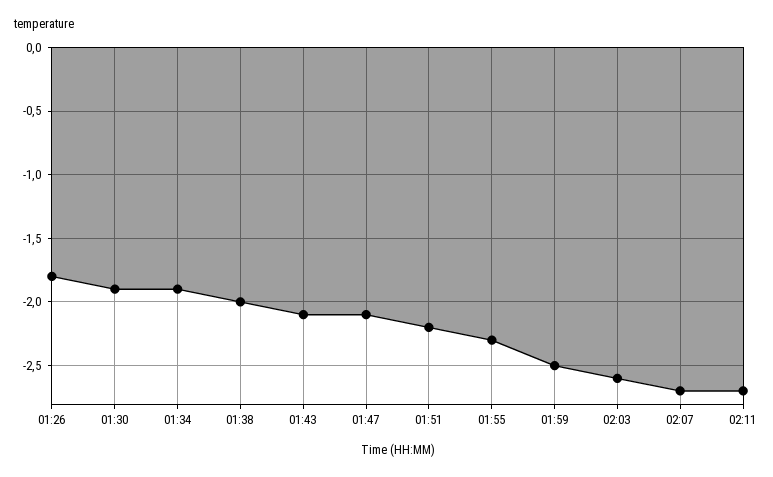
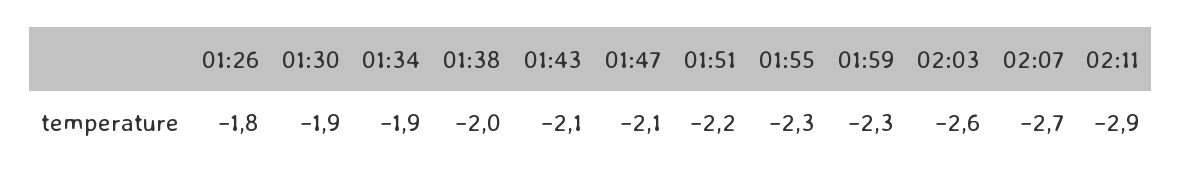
  {
    "01:26": -1.8,
    "01:30": -1.9,
    "01:34": -1.9,
    "01:38": -2,
    "01:43": -2.1,
    "01:47": -2.1,
    "01:51": -2.2,
    "01:55": -2.3,
-   "01:59": -2.5,
+   "01:59": -2.3,
    "02:03": -2.6,
    "02:07": -2.7,
-   "02:11": -2.7
+   "02:11": -2.9
  }

